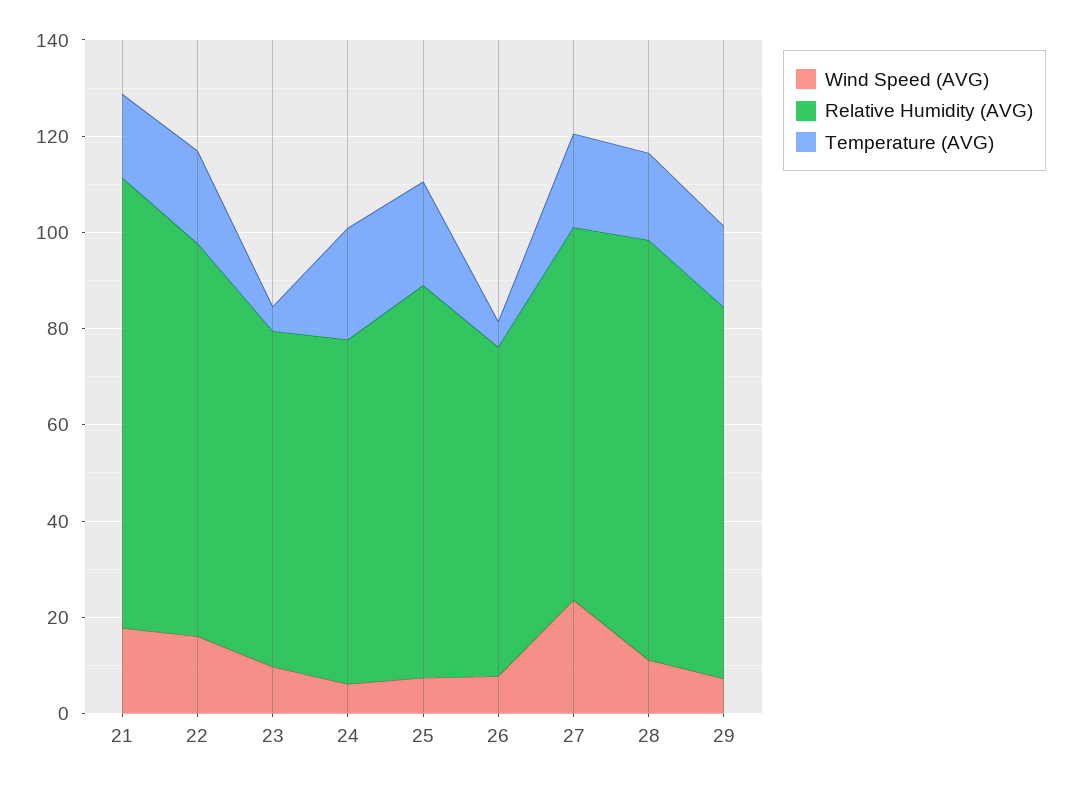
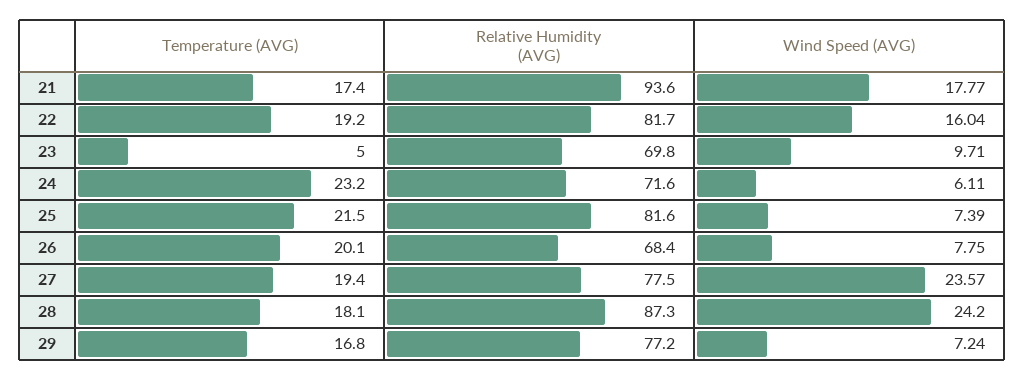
  {
    "Wind Speed (AVG)": {
      "21": 17.77,
      "22": 16.04,
      "23": 9.71,
      "24": 6.11,
      "25": 7.39,
      "26": 7.75,
      "27": 23.57,
-     "28": 10,
+     "28": 24.2,
      "29": 7.24
    },
    "Relative Humidity (AVG)": {
      "21": 93.6,
      "22": 81.7,
      "23": 69.8,
      "24": 71.6,
      "25": 81.6,
      "26": 68.4,
      "27": 77.5,
      "28": 87.3,
      "29": 77.2
    },
    "Temperature (AVG)": {
      "21": 17.4,
      "22": 19.2,
      "23": 5,
      "24": 23.2,
      "25": 21.5,
-     "26": 5,
+     "26": 20.1,
      "27": 19.4,
      "28": 18.1,
      "29": 16.8
    }
  }

